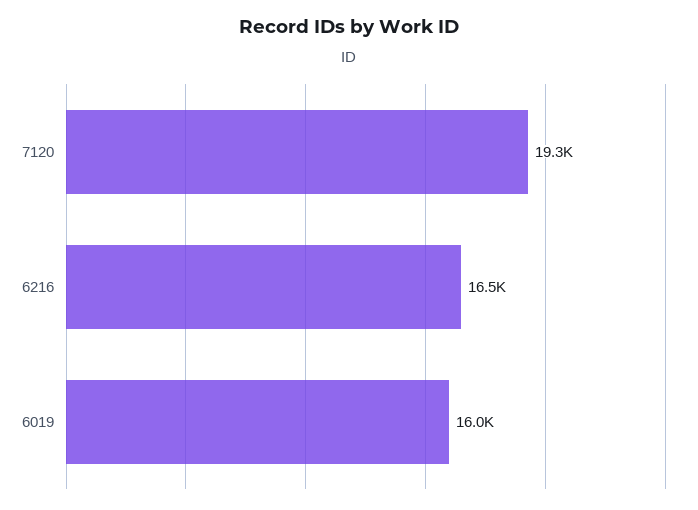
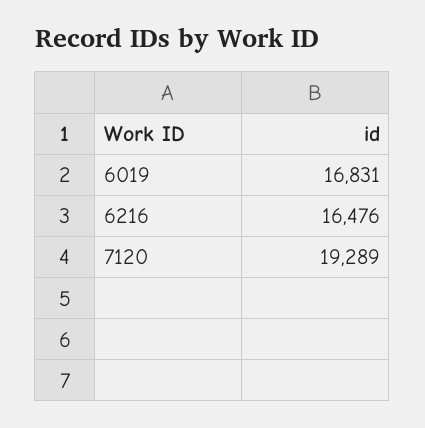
  {
    "7120": 19289,
    "6216": 16476,
-   "6019": 16000
+   "6019": 16831
  }

